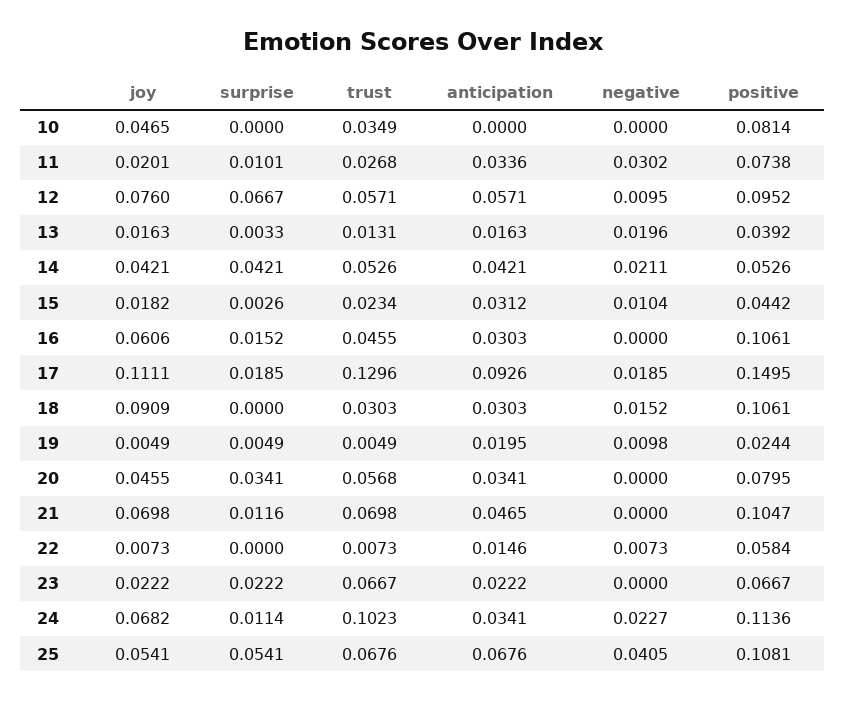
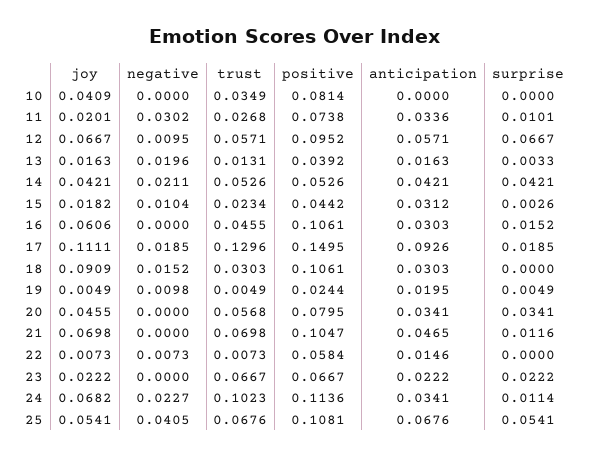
  {
    "joy": {
-     "10": 0.0465,
+     "10": 0.0409,
      "11": 0.0201,
-     "12": 0.076,
+     "12": 0.0667,
      "13": 0.0163,
      "14": 0.0421,
      "15": 0.0182,
      "16": 0.0606,
      "17": 0.1111,
      "18": 0.0909,
      "19": 0.0049,
      "20": 0.0455,
      "21": 0.0698,
      "22": 0.0073,
      "23": 0.0222,
      "24": 0.0682,
      "25": 0.0541
    },
    "surprise": {
      "10": 0,
      "11": 0.0101,
      "12": 0.0667,
      "13": 0.0033,
      "14": 0.0421,
      "15": 0.0026,
      "16": 0.0152,
      "17": 0.0185,
      "18": 0,
      "19": 0.0049,
      "20": 0.0341,
      "21": 0.0116,
      "22": 0,
      "23": 0.0222,
      "24": 0.0114,
      "25": 0.0541
    },
    "trust": {
      "10": 0.0349,
      "11": 0.0268,
      "12": 0.0571,
      "13": 0.0131,
      "14": 0.0526,
      "15": 0.0234,
      "16": 0.0455,
      "17": 0.1296,
      "18": 0.0303,
      "19": 0.0049,
      "20": 0.0568,
      "21": 0.0698,
      "22": 0.0073,
      "23": 0.0667,
      "24": 0.1023,
      "25": 0.0676
    },
    "anticipation": {
      "10": 0,
      "11": 0.0336,
      "12": 0.0571,
      "13": 0.0163,
      "14": 0.0421,
      "15": 0.0312,
      "16": 0.0303,
      "17": 0.0926,
      "18": 0.0303,
      "19": 0.0195,
      "20": 0.0341,
      "21": 0.0465,
      "22": 0.0146,
      "23": 0.0222,
      "24": 0.0341,
      "25": 0.0676
    },
    "negative": {
      "10": 0,
      "11": 0.0302,
      "12": 0.0095,
      "13": 0.0196,
      "14": 0.0211,
      "15": 0.0104,
      "16": 0,
      "17": 0.0185,
      "18": 0.0152,
      "19": 0.0098,
      "20": 0,
      "21": 0,
      "22": 0.0073,
      "23": 0,
      "24": 0.0227,
      "25": 0.0405
    },
    "positive": {
      "10": 0.0814,
      "11": 0.0738,
      "12": 0.0952,
      "13": 0.0392,
      "14": 0.0526,
      "15": 0.0442,
      "16": 0.1061,
      "17": 0.1495,
      "18": 0.1061,
      "19": 0.0244,
      "20": 0.0795,
      "21": 0.1047,
      "22": 0.0584,
      "23": 0.0667,
      "24": 0.1136,
      "25": 0.1081
    }
  }

